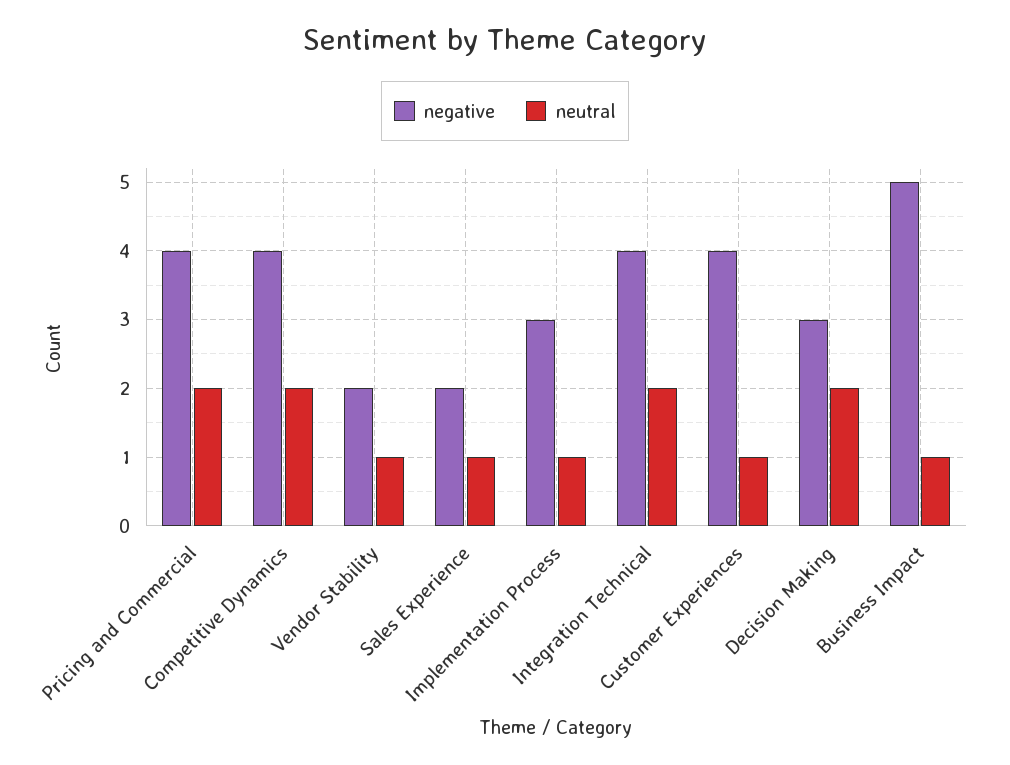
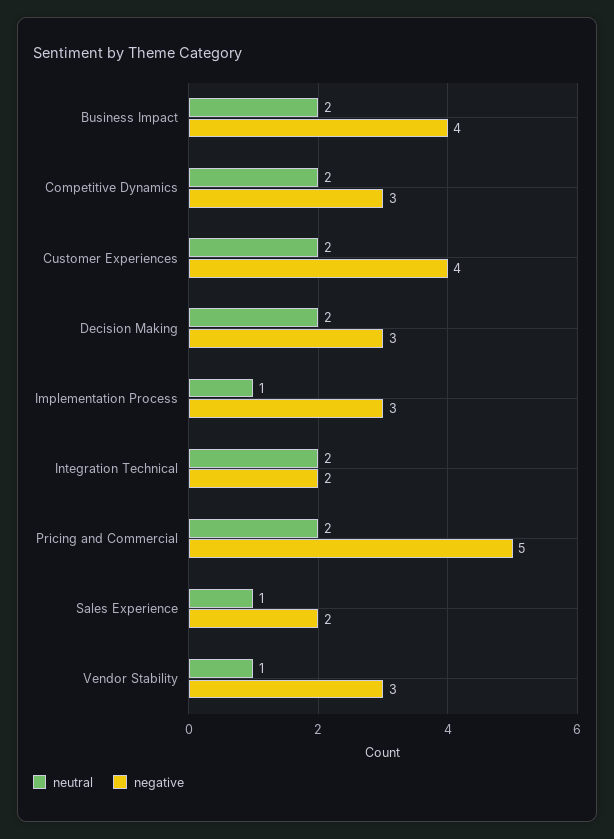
  {
    "negative": {
-     "Pricing and Commercial": 4,
+     "Pricing and Commercial": 5,
-     "Competitive Dynamics": 4,
+     "Competitive Dynamics": 3,
-     "Vendor Stability": 2,
+     "Vendor Stability": 3,
      "Sales Experience": 2,
      "Implementation Process": 3,
-     "Integration Technical": 4,
+     "Integration Technical": 2,
      "Customer Experiences": 4,
      "Decision Making": 3,
-     "Business Impact": 5
+     "Business Impact": 4
    },
    "neutral": {
      "Pricing and Commercial": 2,
      "Competitive Dynamics": 2,
      "Vendor Stability": 1,
      "Sales Experience": 1,
      "Implementation Process": 1,
      "Integration Technical": 2,
-     "Customer Experiences": 1,
+     "Customer Experiences": 2,
      "Decision Making": 2,
-     "Business Impact": 1
+     "Business Impact": 2
    }
  }

